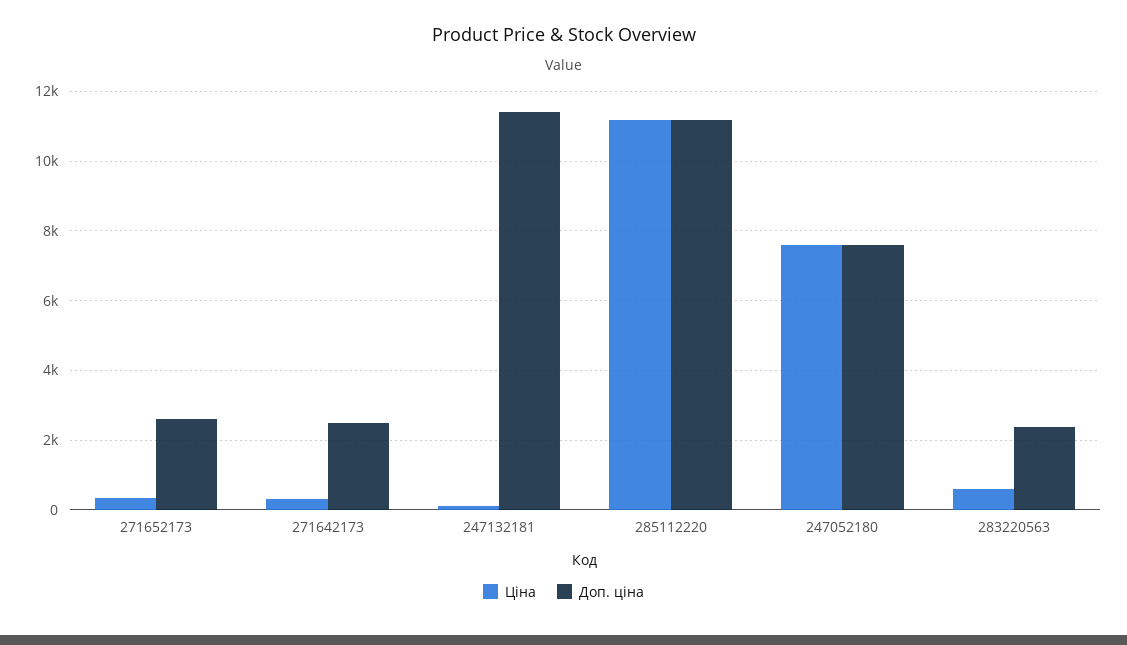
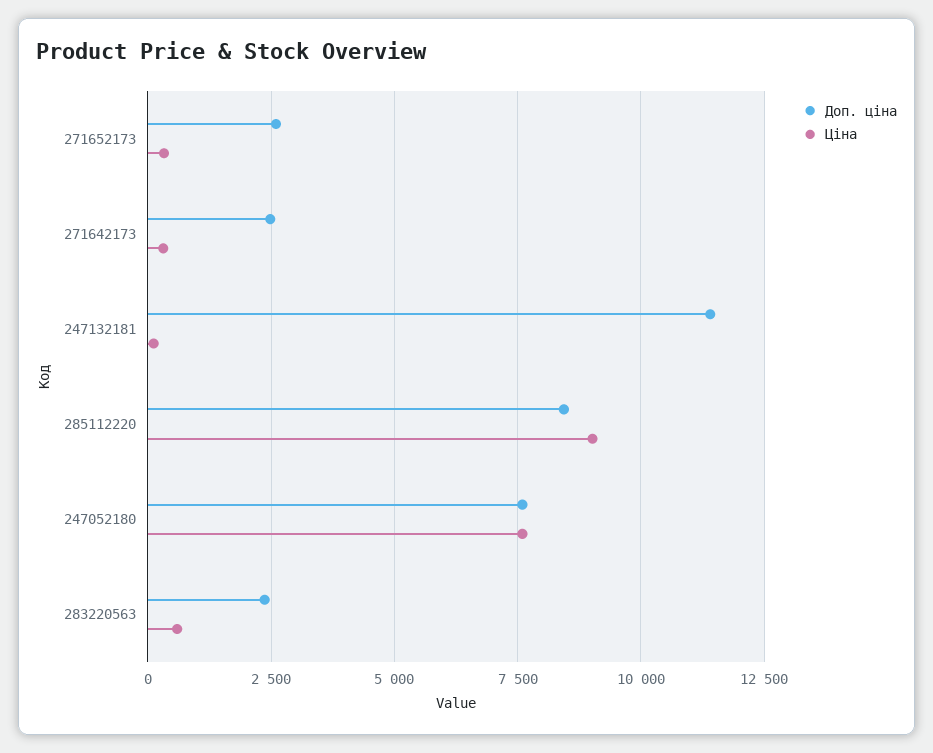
  {
    "Ціна": {
      "271652173": 400,
      "271642173": 400,
      "247132181": 200,
-     "285112220": 11200,
+     "285112220": 9000,
      "247052180": 7600,
      "283220563": 600
    },
    "Доп. ціна": {
      "271652173": 2600,
      "271642173": 2400,
      "247132181": 11400,
-     "285112220": 11200,
+     "285112220": 8500,
      "247052180": 7600,
      "283220563": 2400
    }
  }

